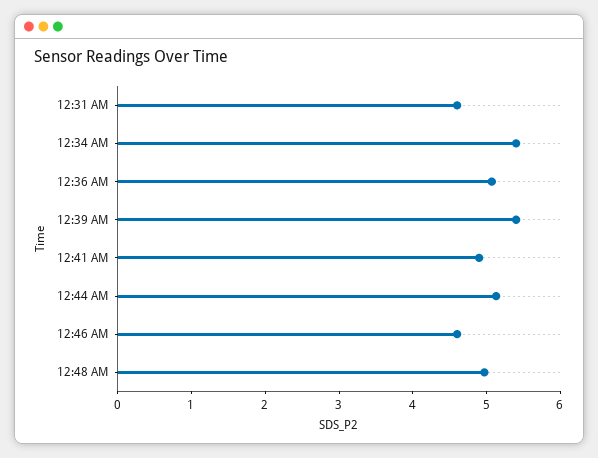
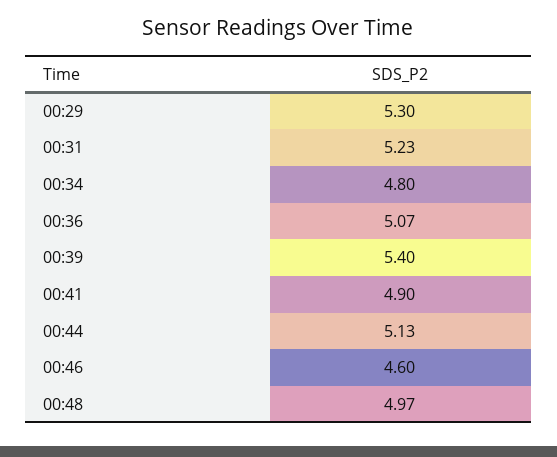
  {
-   "12:31 AM": 4.6,
+   "12:31 AM": 5.23,
-   "12:34 AM": 5.4,
+   "12:34 AM": 4.8,
    "12:36 AM": 5.07,
    "12:39 AM": 5.4,
    "12:41 AM": 4.9,
    "12:44 AM": 5.13,
    "12:46 AM": 4.6,
-   "12:48 AM": 4.97
+   "12:48 AM": 4.97,
+   "00:29": 5.3
  }

